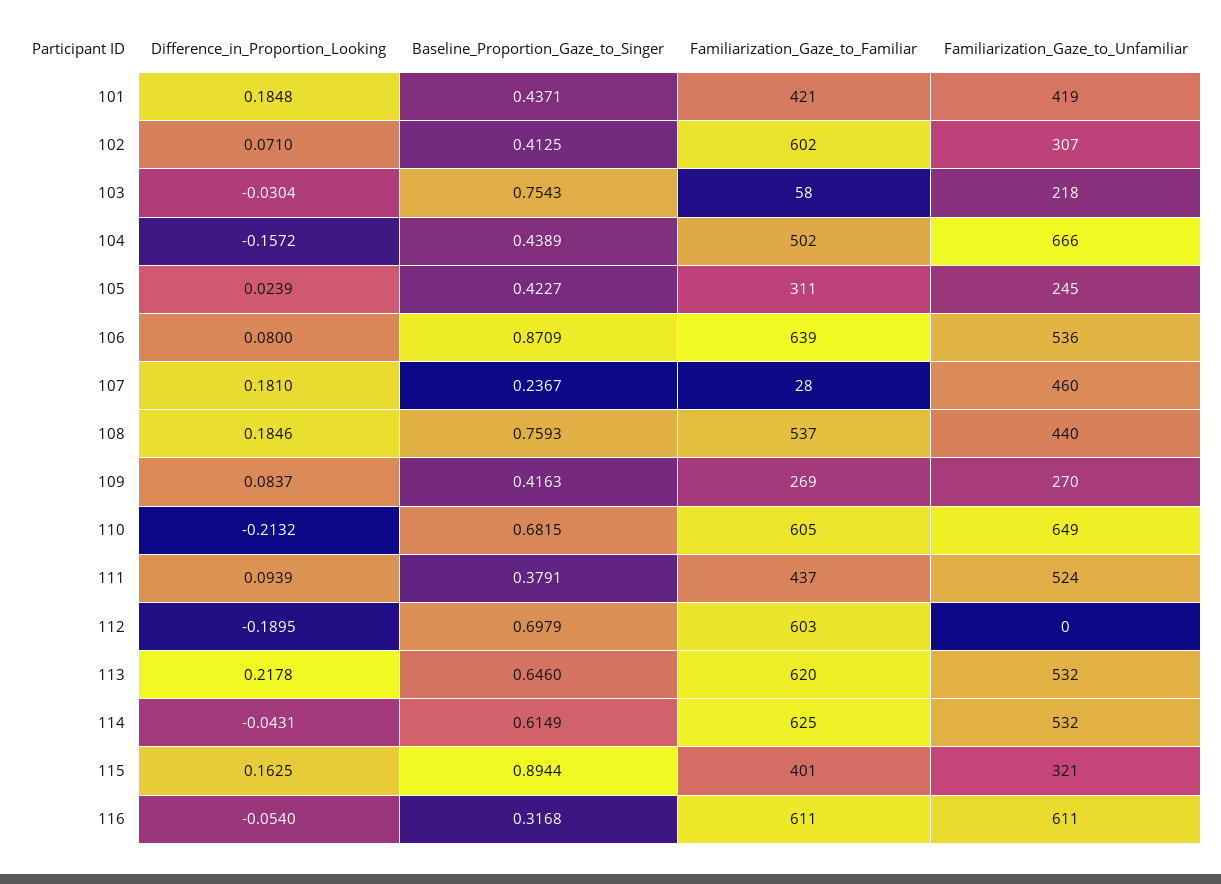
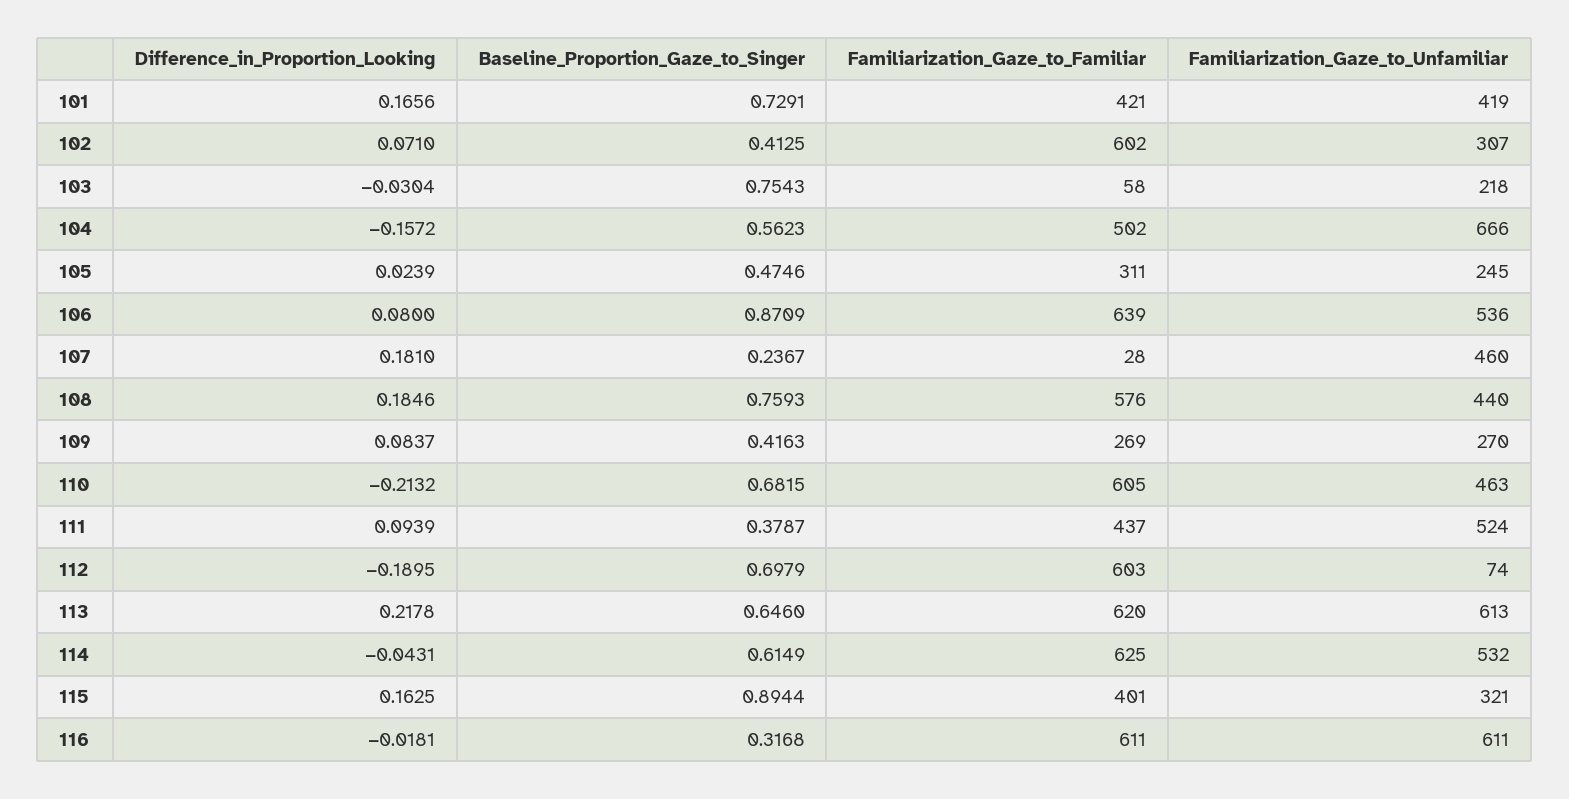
  {
    "Difference_in_Proportion_Looking": {
-     "101": 0.1848,
+     "101": 0.1656,
      "102": 0.071,
      "103": -0.0304,
      "104": -0.1572,
      "105": 0.0239,
      "106": 0.08,
      "107": 0.181,
      "108": 0.1846,
      "109": 0.0837,
      "110": -0.2132,
      "111": 0.0939,
      "112": -0.1895,
      "113": 0.2178,
      "114": -0.0431,
      "115": 0.1625,
-     "116": -0.054
+     "116": -0.0181
    },
    "Baseline_Proportion_Gaze_to_Singer": {
-     "101": 0.4371,
+     "101": 0.7291,
      "102": 0.4125,
      "103": 0.7543,
-     "104": 0.4389,
+     "104": 0.5623,
-     "105": 0.4227,
+     "105": 0.4746,
      "106": 0.8709,
      "107": 0.2367,
      "108": 0.7593,
      "109": 0.4163,
      "110": 0.6815,
-     "111": 0.3791,
+     "111": 0.3787,
      "112": 0.6979,
      "113": 0.646,
      "114": 0.6149,
      "115": 0.8944,
      "116": 0.3168
    },
    "Familiarization_Gaze_to_Familiar": {
      "101": 421,
      "102": 602,
      "103": 58,
      "104": 502,
      "105": 311,
      "106": 639,
      "107": 28,
-     "108": 537,
+     "108": 576,
      "109": 269,
      "110": 605,
      "111": 437,
      "112": 603,
      "113": 620,
      "114": 625,
      "115": 401,
      "116": 611
    },
    "Familiarization_Gaze_to_Unfamiliar": {
      "101": 419,
      "102": 307,
      "103": 218,
      "104": 666,
      "105": 245,
      "106": 536,
      "107": 460,
      "108": 440,
      "109": 270,
-     "110": 649,
+     "110": 463,
      "111": 524,
-     "112": 0,
+     "112": 74,
-     "113": 532,
+     "113": 613,
      "114": 532,
      "115": 321,
      "116": 611
    }
  }

